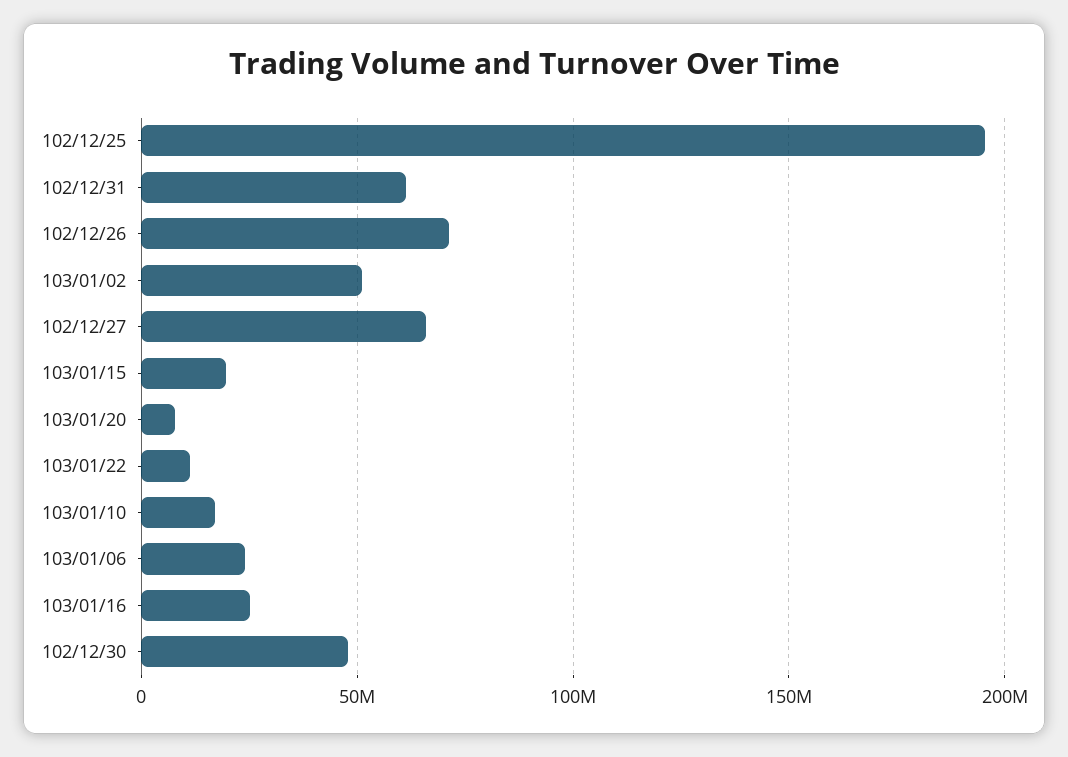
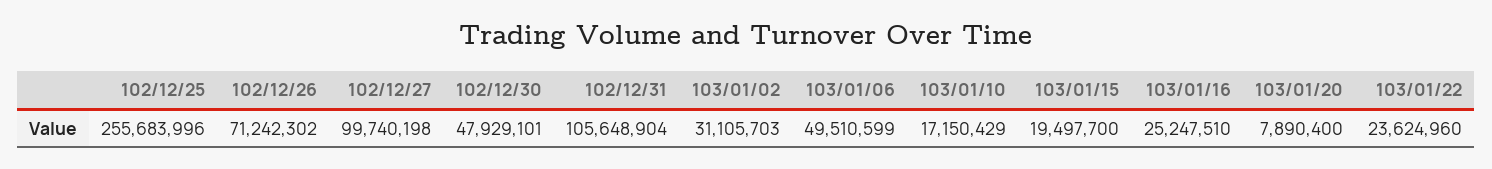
  {
-   "102/12/25": 195000000,
+   "102/12/25": 255683996,
-   "102/12/31": 60000000,
+   "102/12/31": 105648904,
    "102/12/26": 71242302,
-   "103/01/02": 50000000,
+   "103/01/02": 31105703,
-   "102/12/27": 65000000,
+   "102/12/27": 99740198,
    "103/01/15": 19497700,
    "103/01/20": 7890400,
-   "103/01/22": 10000000,
+   "103/01/22": 23624960,
    "103/01/10": 17150429,
-   "103/01/06": 25000000,
+   "103/01/06": 49510599,
    "103/01/16": 25247510,
    "102/12/30": 47929101
  }

